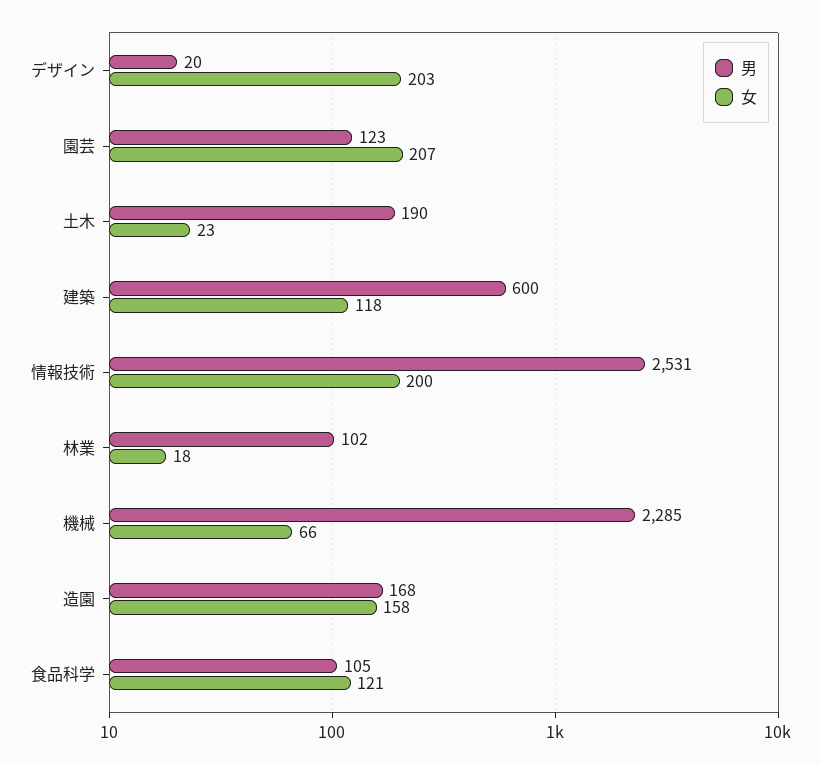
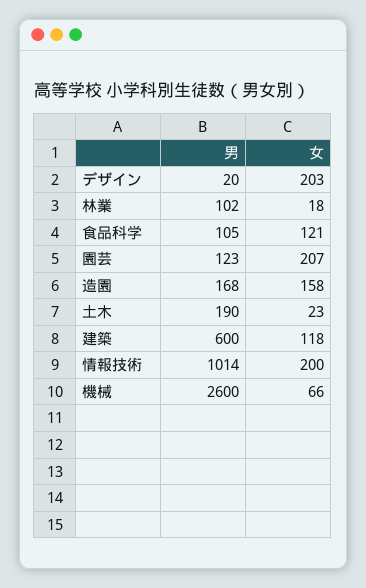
  {
    "男": {
      "デザイン": 20,
      "園芸": 123,
      "土木": 190,
      "建築": 600,
-     "情報技術": 2531,
+     "情報技術": 1014,
      "林業": 102,
-     "機械": 2285,
+     "機械": 2600,
      "造園": 168,
      "食品科学": 105
    },
    "女": {
      "デザイン": 203,
      "園芸": 207,
      "土木": 23,
      "建築": 118,
      "情報技術": 200,
      "林業": 18,
      "機械": 66,
      "造園": 158,
      "食品科学": 121
    }
  }

